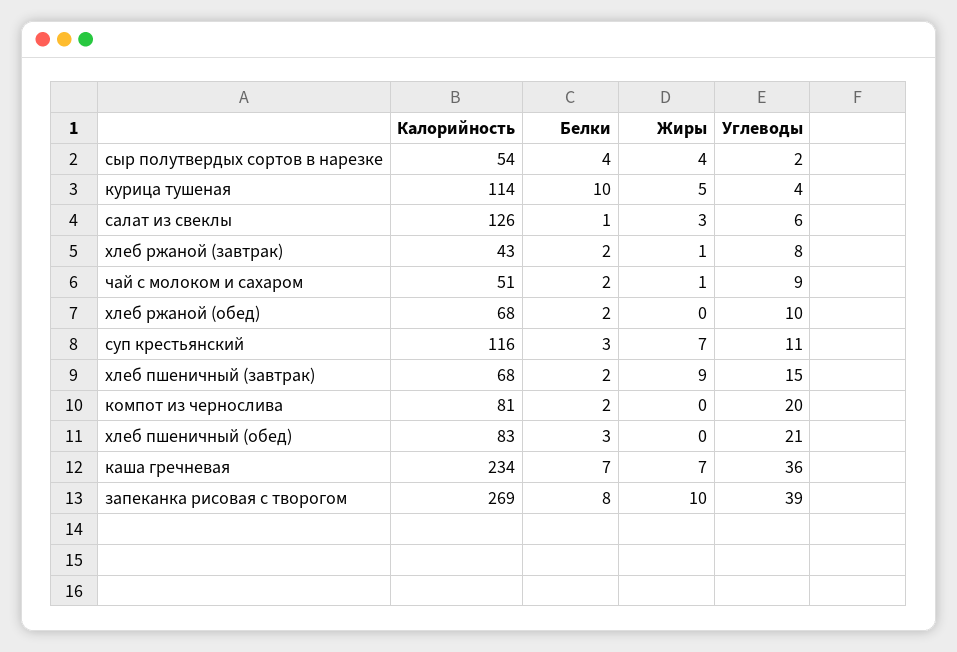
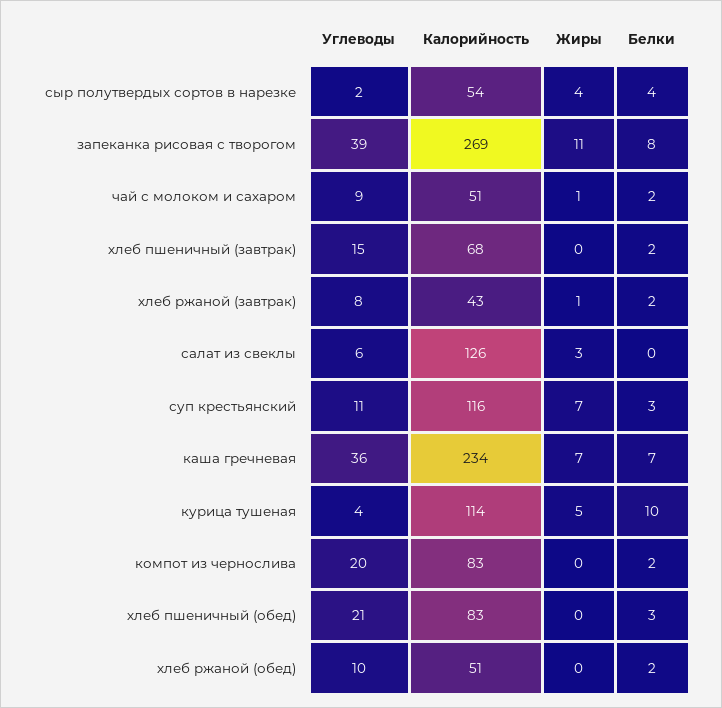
  {
    "Калорийность": {
      "сыр полутвердых сортов в нарезке": 54,
      "курица тушеная": 114,
      "салат из свеклы": 126,
      "хлеб ржаной (завтрак)": 43,
      "чай с молоком и сахаром": 51,
-     "хлеб ржаной (обед)": 68,
+     "хлеб ржаной (обед)": 51,
      "суп крестьянский": 116,
      "хлеб пшеничный (завтрак)": 68,
-     "компот из чернослива": 81,
+     "компот из чернослива": 83,
      "хлеб пшеничный (обед)": 83,
      "каша гречневая": 234,
      "запеканка рисовая с творогом": 269
    },
    "Белки": {
      "сыр полутвердых сортов в нарезке": 4,
      "курица тушеная": 10,
-     "салат из свеклы": 1,
+     "салат из свеклы": 0,
      "хлеб ржаной (завтрак)": 2,
      "чай с молоком и сахаром": 2,
      "хлеб ржаной (обед)": 2,
      "суп крестьянский": 3,
      "хлеб пшеничный (завтрак)": 2,
      "компот из чернослива": 2,
      "хлеб пшеничный (обед)": 3,
      "каша гречневая": 7,
      "запеканка рисовая с творогом": 8
    },
    "Жиры": {
      "сыр полутвердых сортов в нарезке": 4,
      "курица тушеная": 5,
      "салат из свеклы": 3,
      "хлеб ржаной (завтрак)": 1,
      "чай с молоком и сахаром": 1,
      "хлеб ржаной (обед)": 0,
      "суп крестьянский": 7,
-     "хлеб пшеничный (завтрак)": 9,
+     "хлеб пшеничный (завтрак)": 0,
      "компот из чернослива": 0,
      "хлеб пшеничный (обед)": 0,
      "каша гречневая": 7,
-     "запеканка рисовая с творогом": 10
+     "запеканка рисовая с творогом": 11
    },
    "Углеводы": {
      "сыр полутвердых сортов в нарезке": 2,
      "курица тушеная": 4,
      "салат из свеклы": 6,
      "хлеб ржаной (завтрак)": 8,
      "чай с молоком и сахаром": 9,
      "хлеб ржаной (обед)": 10,
      "суп крестьянский": 11,
      "хлеб пшеничный (завтрак)": 15,
      "компот из чернослива": 20,
      "хлеб пшеничный (обед)": 21,
      "каша гречневая": 36,
      "запеканка рисовая с творогом": 39
    }
  }

